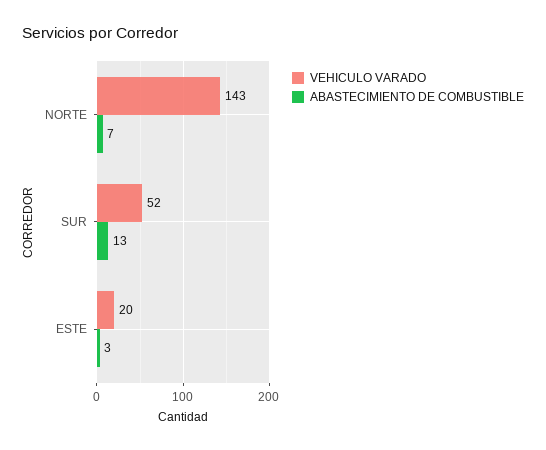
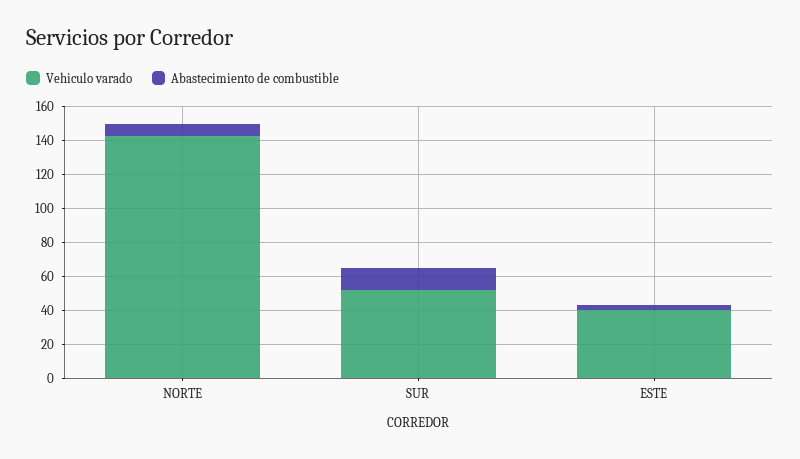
  {
    "VEHICULO VARADO": {
      "NORTE": 143,
      "SUR": 52,
-     "ESTE": 20
+     "ESTE": 40
    },
    "ABASTECIMIENTO DE COMBUSTIBLE": {
      "NORTE": 7,
      "SUR": 13,
      "ESTE": 3
    }
  }

